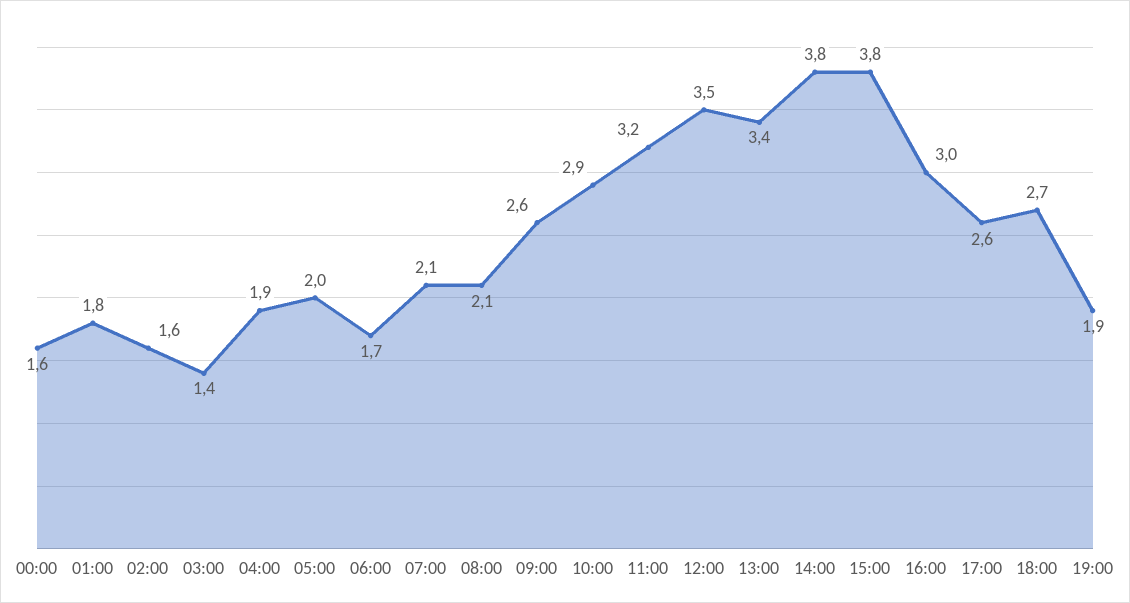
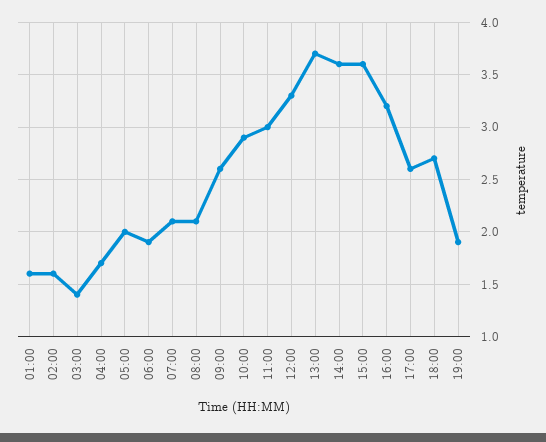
  {
-   "00:00": 1.6,
-   "01:00": 1.8,
+   "01:00": 1.6,
    "02:00": 1.6,
    "03:00": 1.4,
-   "04:00": 1.9,
+   "04:00": 1.7,
    "05:00": 2,
-   "06:00": 1.7,
+   "06:00": 1.9,
    "07:00": 2.1,
    "08:00": 2.1,
    "09:00": 2.6,
    "10:00": 2.9,
-   "11:00": 3.2,
+   "11:00": 3,
-   "12:00": 3.5,
+   "12:00": 3.3,
-   "13:00": 3.4,
+   "13:00": 3.7,
-   "14:00": 3.8,
+   "14:00": 3.6,
-   "15:00": 3.8,
+   "15:00": 3.6,
-   "16:00": 3,
+   "16:00": 3.2,
    "17:00": 2.6,
    "18:00": 2.7,
    "19:00": 1.9
  }

